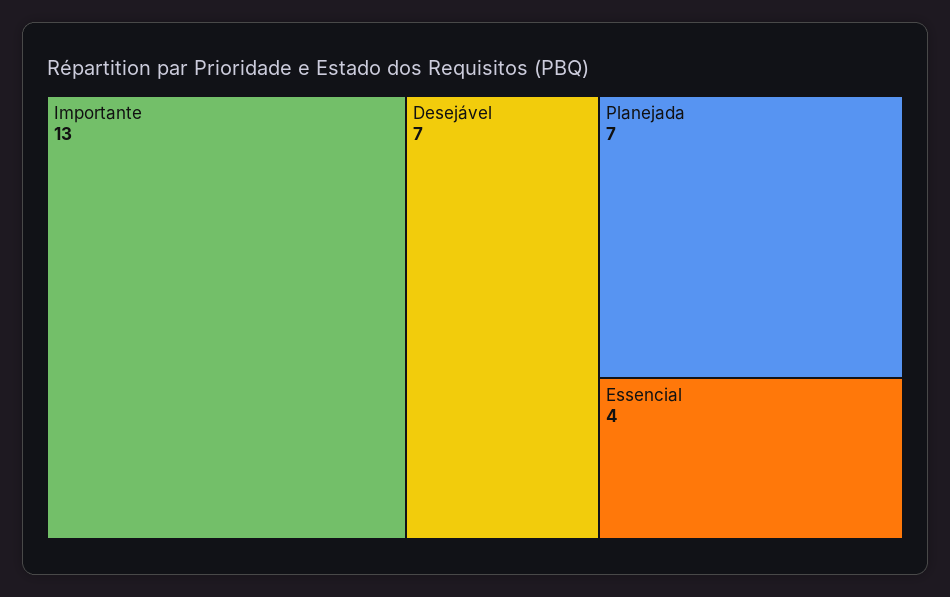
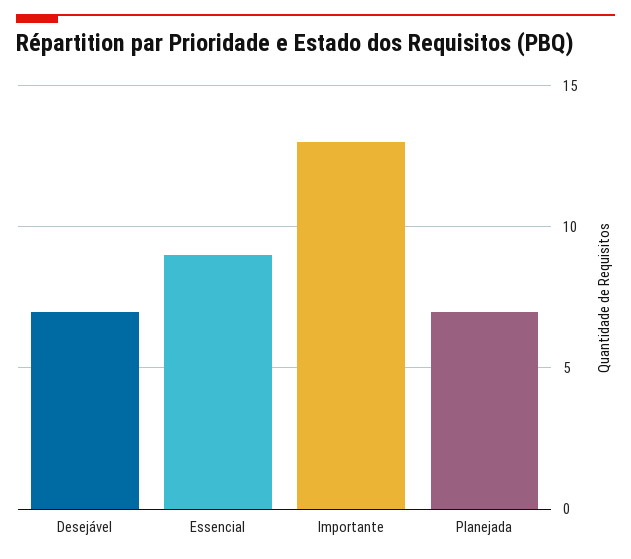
  {
    "Importante": 13,
    "Desejável": 7,
    "Planejada": 7,
-   "Essencial": 4
+   "Essencial": 9
  }

